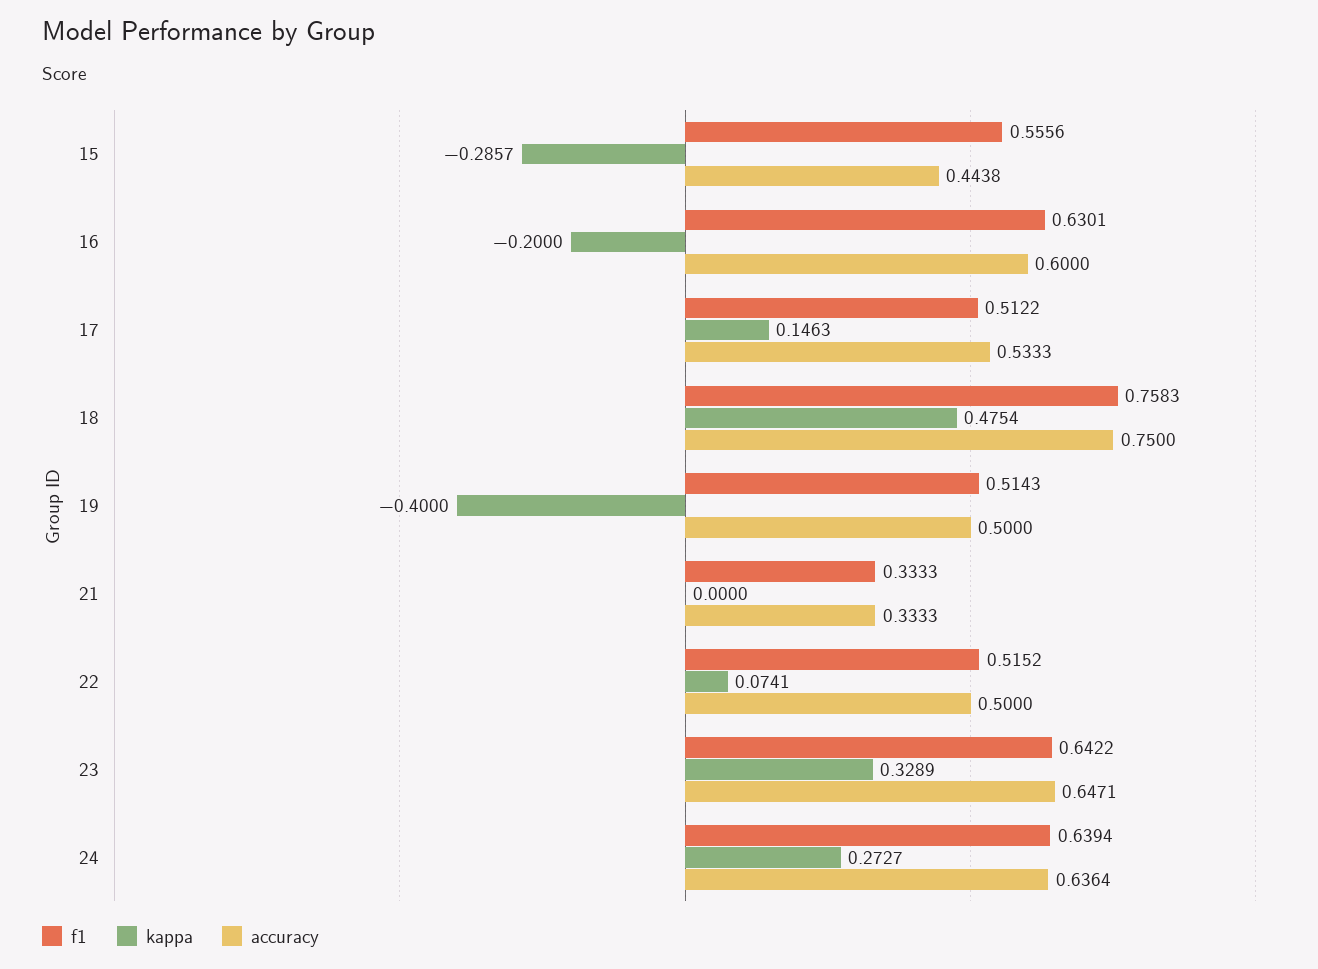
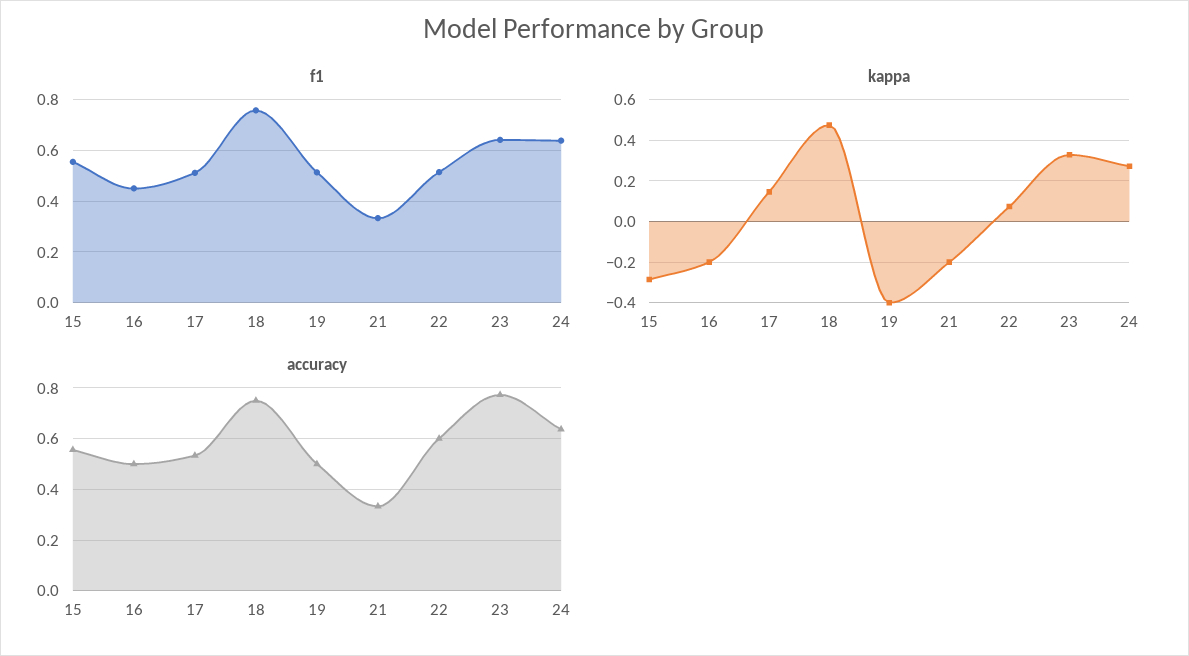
  {
    "f1": {
      "15": 0.5556,
-     "16": 0.6301,
+     "16": 0.45,
      "17": 0.5122,
      "18": 0.7583,
      "19": 0.5143,
      "21": 0.3333,
      "22": 0.5152,
      "23": 0.6422,
      "24": 0.6394
    },
    "kappa": {
      "15": -0.2857,
      "16": -0.2,
      "17": 0.1463,
      "18": 0.4754,
      "19": -0.4,
-     "21": 0,
+     "21": -0.2,
      "22": 0.0741,
      "23": 0.3289,
      "24": 0.2727
    },
    "accuracy": {
-     "15": 0.4438,
+     "15": 0.55,
-     "16": 0.6,
+     "16": 0.5,
      "17": 0.5333,
      "18": 0.75,
      "19": 0.5,
      "21": 0.3333,
-     "22": 0.5,
+     "22": 0.6,
-     "23": 0.6471,
+     "23": 0.775,
      "24": 0.6364
    }
  }

